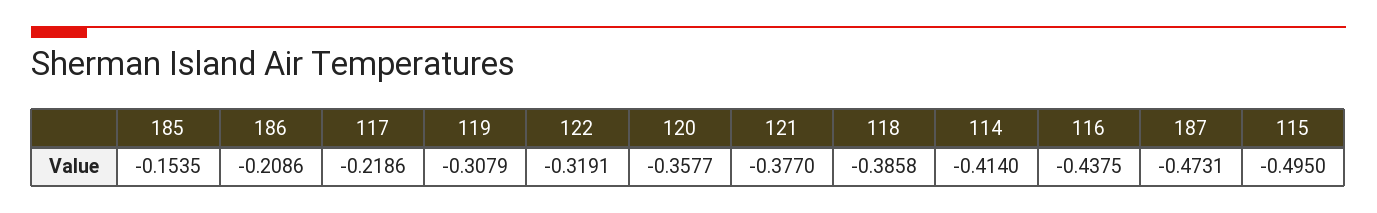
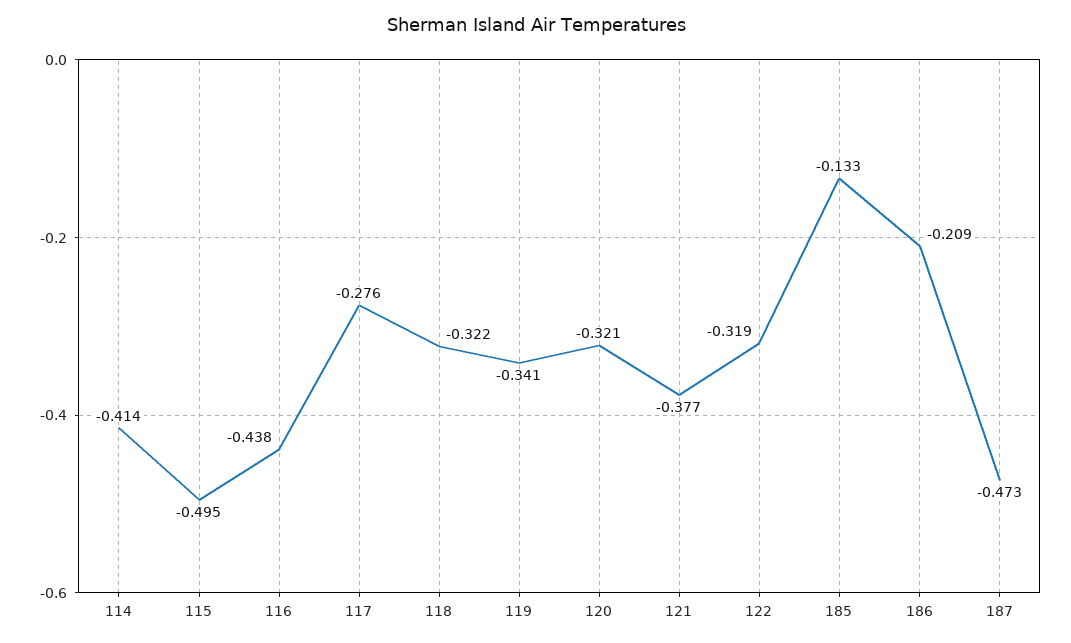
  {
-   "185": -0.1535,
+   "185": -0.133,
    "186": -0.2086,
-   "117": -0.2186,
+   "117": -0.276,
-   "119": -0.3079,
+   "119": -0.341,
    "122": -0.3191,
-   "120": -0.3577,
+   "120": -0.321,
    "121": -0.377,
-   "118": -0.3858,
+   "118": -0.322,
    "114": -0.414,
    "116": -0.4375,
    "187": -0.4731,
    "115": -0.495
  }

